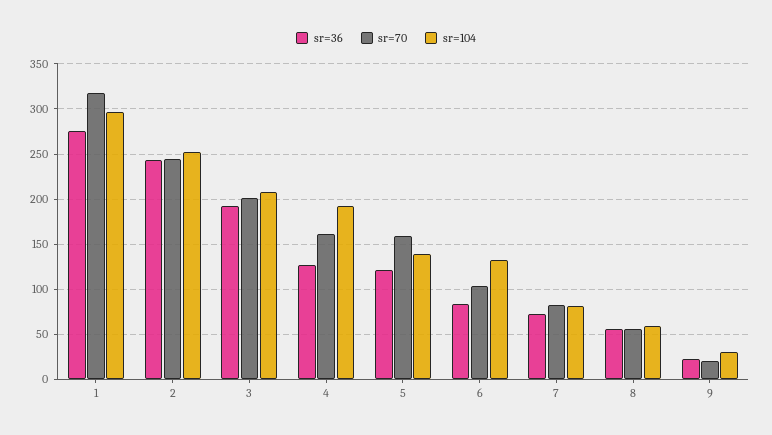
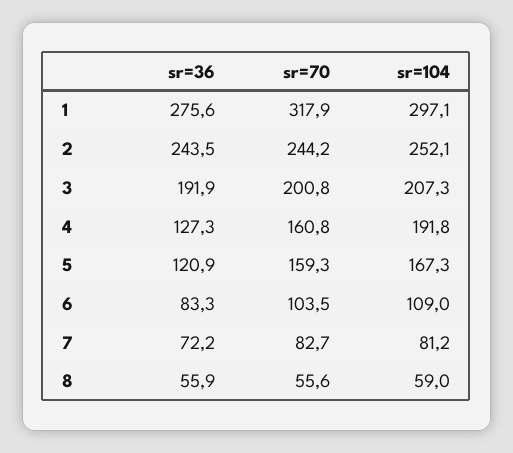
  {
    "sr=36": {
      "1": 275.6,
      "2": 243.5,
      "3": 191.9,
      "4": 127.3,
      "5": 120.9,
      "6": 83.3,
      "7": 72.2,
-     "8": 55.9,
+     "8": 55.9
-     "9": 20
    },
    "sr=70": {
      "1": 317.9,
      "2": 244.2,
      "3": 200.8,
      "4": 160.8,
      "5": 159.3,
      "6": 103.5,
      "7": 82.7,
-     "8": 55.6,
+     "8": 55.6
-     "9": 20
    },
    "sr=104": {
      "1": 297.1,
      "2": 252.1,
      "3": 207.3,
      "4": 191.8,
-     "5": 140,
+     "5": 167.3,
-     "6": 130,
+     "6": 109,
      "7": 81.2,
-     "8": 59,
+     "8": 59
-     "9": 30
    }
  }

